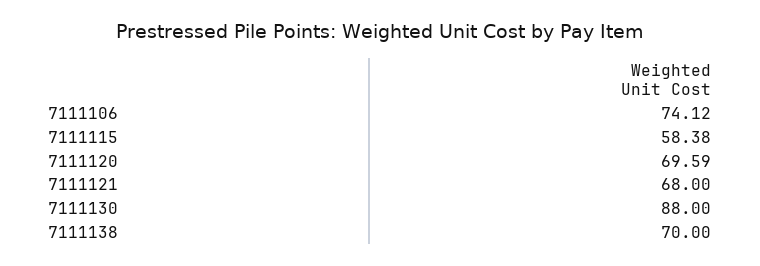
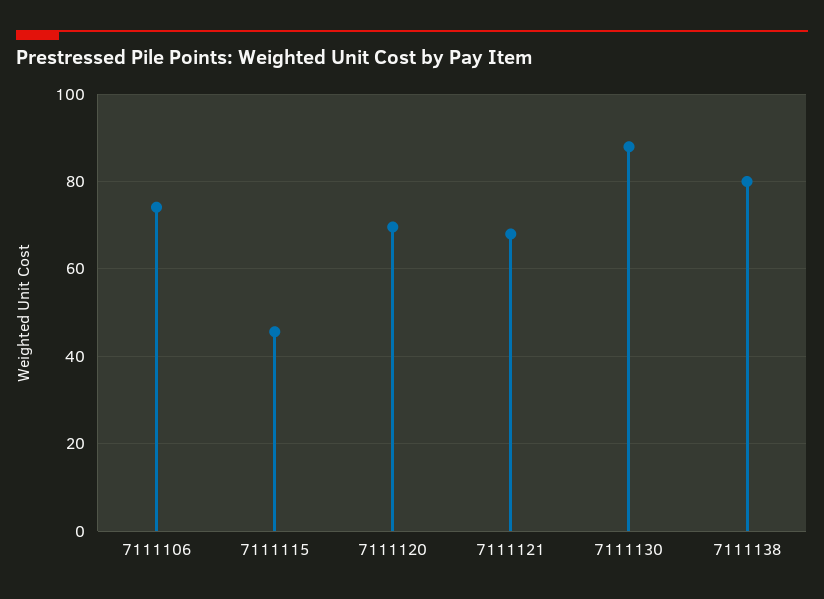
  {
    "7111106": 74.12,
-   "7111115": 58.38,
+   "7111115": 46,
    "7111120": 69.59,
    "7111121": 68,
    "7111130": 88,
-   "7111138": 70
+   "7111138": 80
  }

